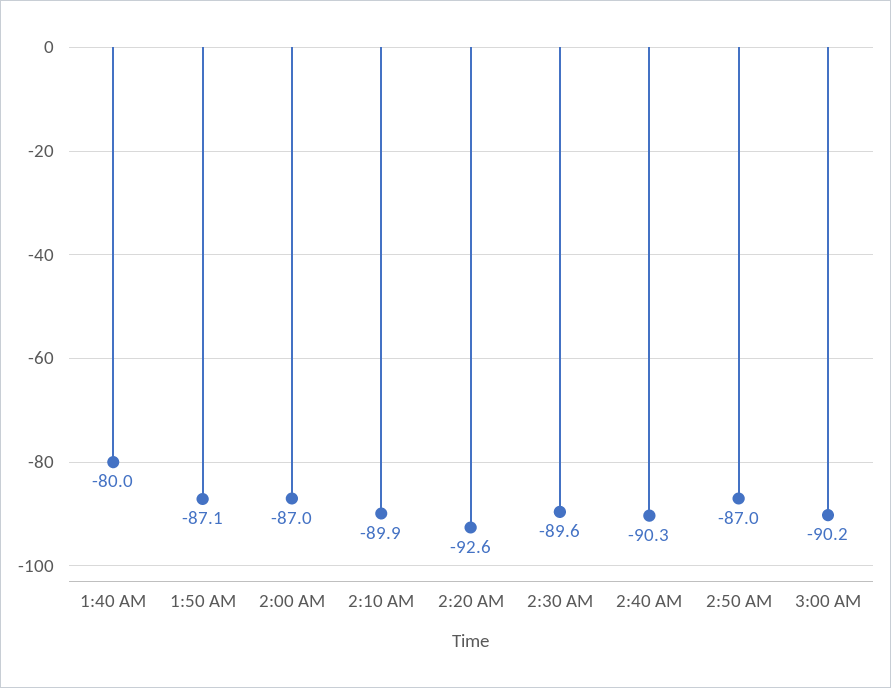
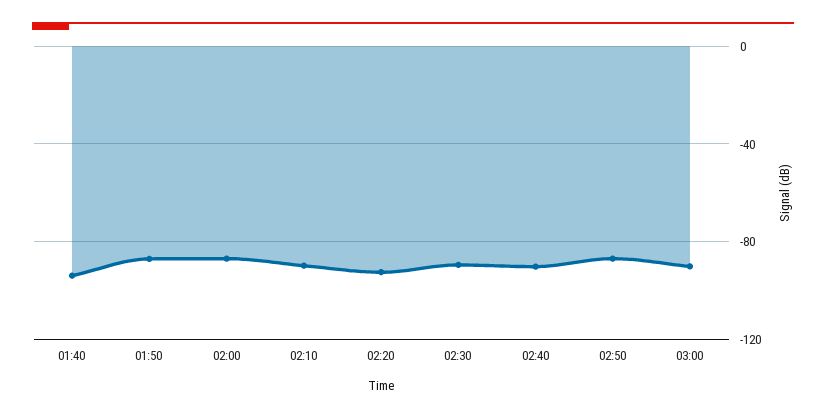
  {
-   "1:40 AM": -80,
+   "1:40 AM": -95,
    "1:50 AM": -87.1,
    "2:00 AM": -87,
    "2:10 AM": -89.9,
    "2:20 AM": -92.6,
    "2:30 AM": -89.6,
    "2:40 AM": -90.3,
    "2:50 AM": -87,
    "3:00 AM": -90.2
  }

